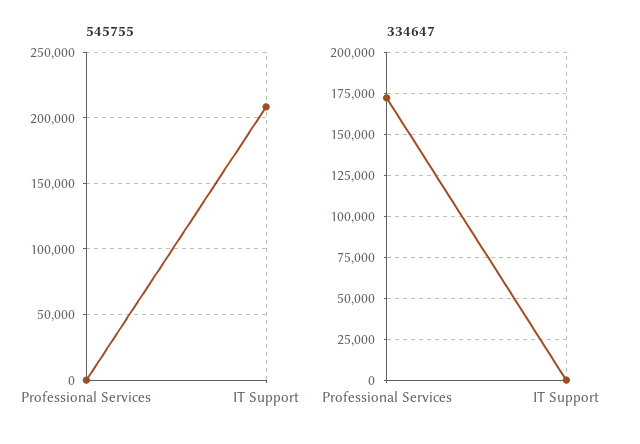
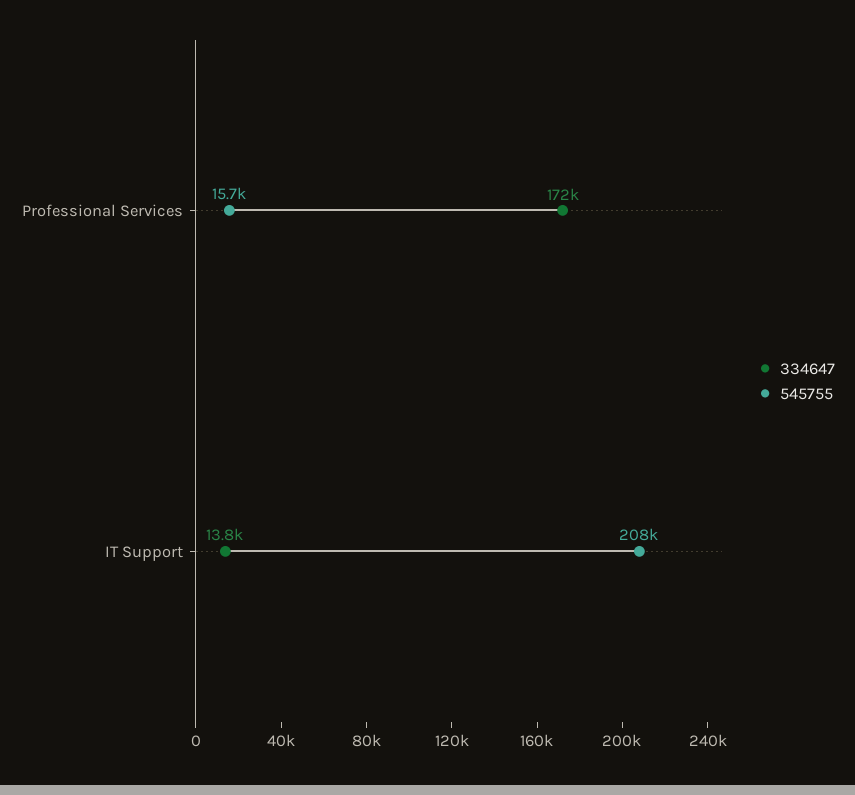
  {
    "545755": {
-     "Professional Services": 0,
+     "Professional Services": 15700,
      "IT Support": 208000
    },
    "334647": {
      "Professional Services": 172000,
-     "IT Support": 0
+     "IT Support": 13800
    }
  }

